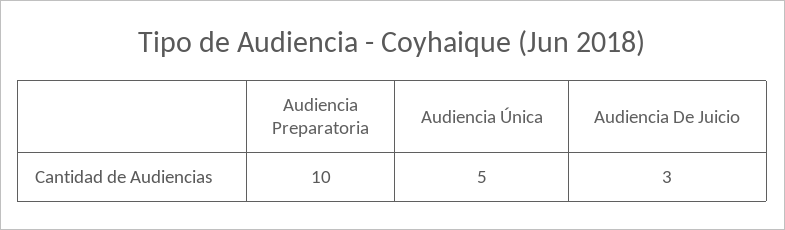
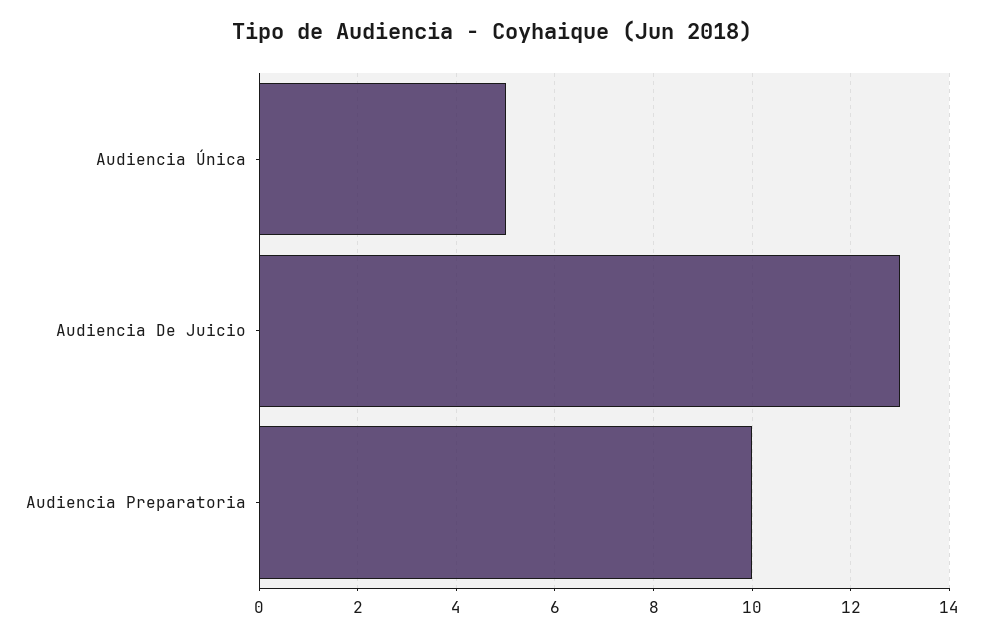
  {
    "Audiencia Preparatoria": 10,
    "Audiencia Única": 5,
-   "Audiencia De Juicio": 3
+   "Audiencia De Juicio": 13
  }

